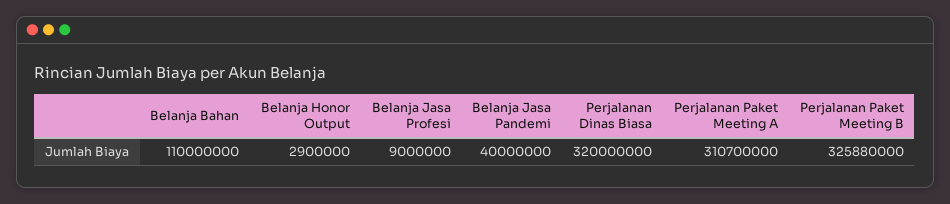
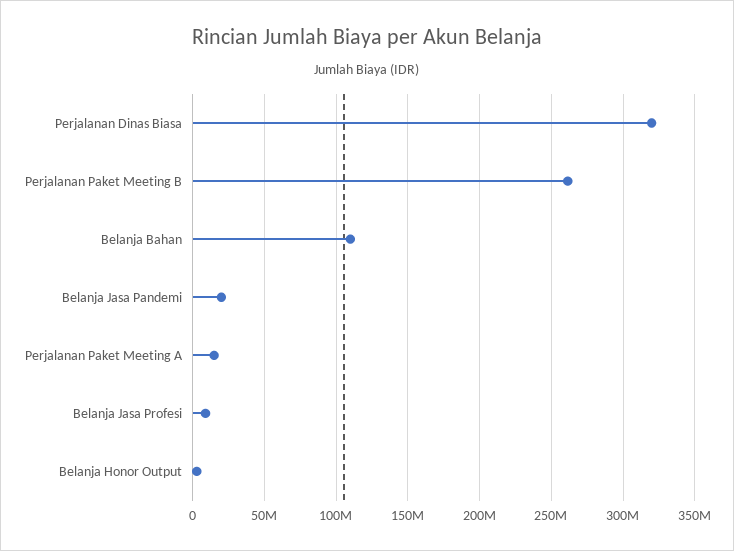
  {
    "Belanja Bahan": 110000000,
    "Belanja Honor Output": 2900000,
    "Belanja Jasa Profesi": 9000000,
-   "Belanja Jasa Pandemi": 40000000,
+   "Belanja Jasa Pandemi": 20000000,
    "Perjalanan Dinas Biasa": 320000000,
-   "Perjalanan Paket Meeting A": 310700000,
+   "Perjalanan Paket Meeting A": 15000000,
-   "Perjalanan Paket Meeting B": 325880000
+   "Perjalanan Paket Meeting B": 260000000
  }

